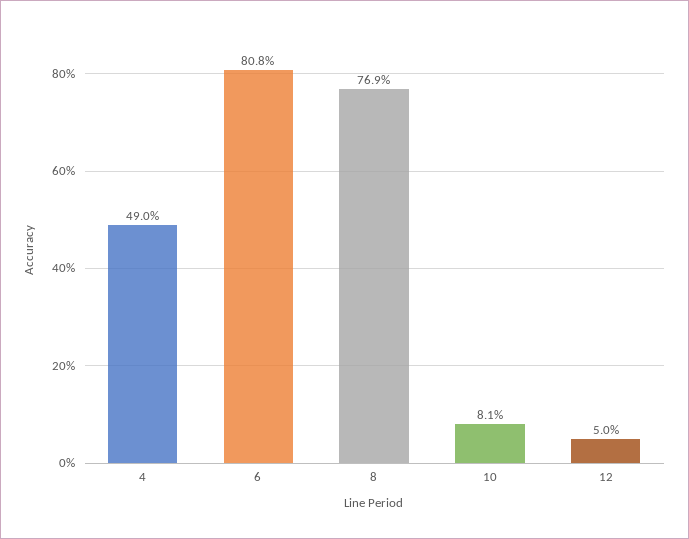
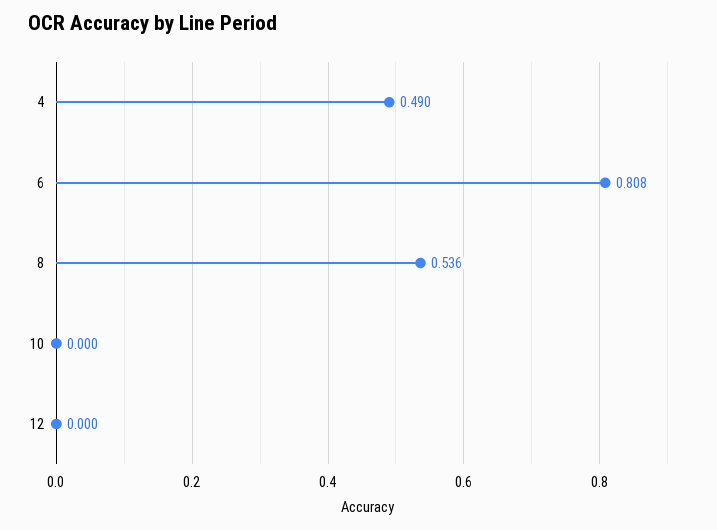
  {
    "4": 0.49,
    "6": 0.808,
-   "8": 0.769,
+   "8": 0.536,
-   "10": 0.081,
+   "10": 0,
-   "12": 0.05
+   "12": 0
  }

